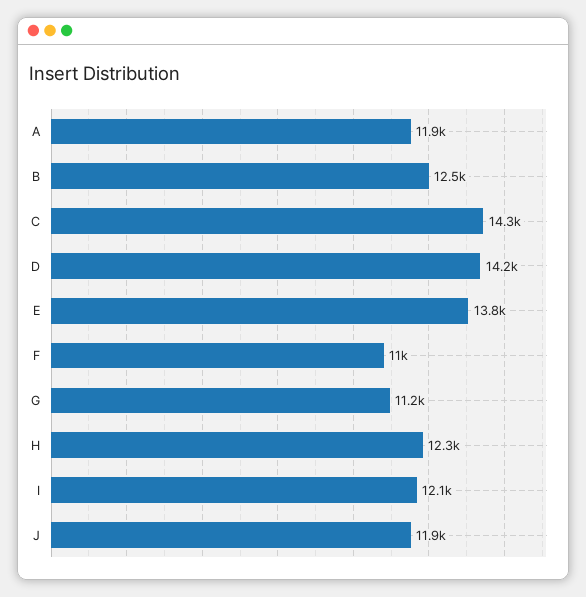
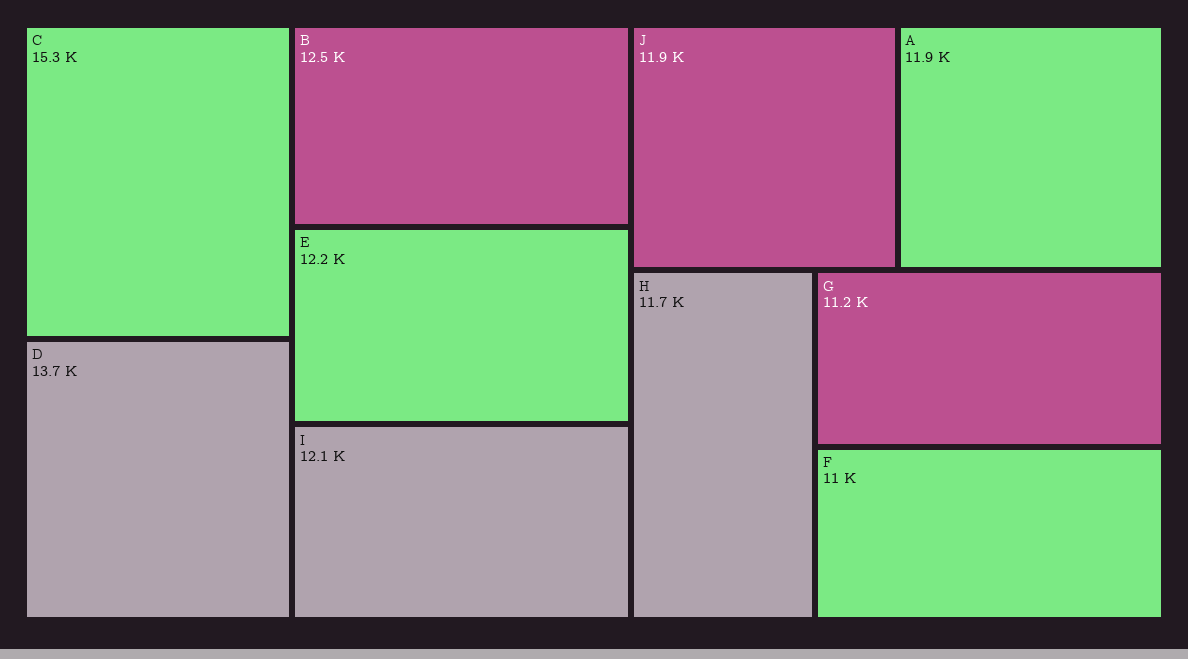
  {
    "A": 11900,
    "B": 12500,
-   "C": 14300,
+   "C": 15300,
-   "D": 14200,
+   "D": 13700,
-   "E": 13800,
+   "E": 12200,
    "F": 11000,
    "G": 11200,
-   "H": 12300,
+   "H": 11700,
    "I": 12100,
    "J": 11900
  }

